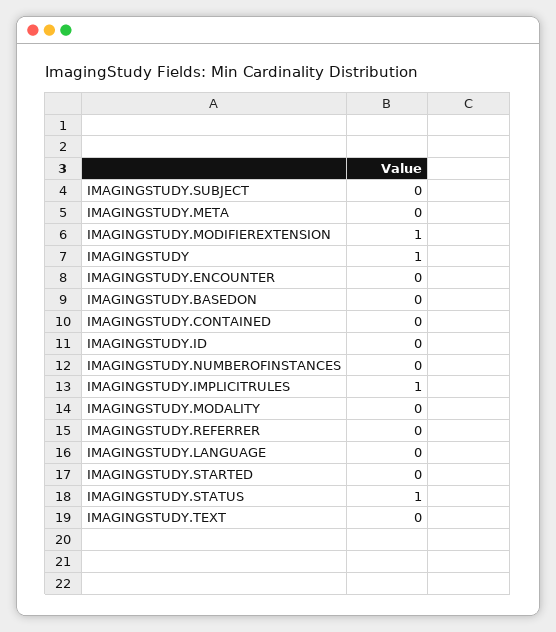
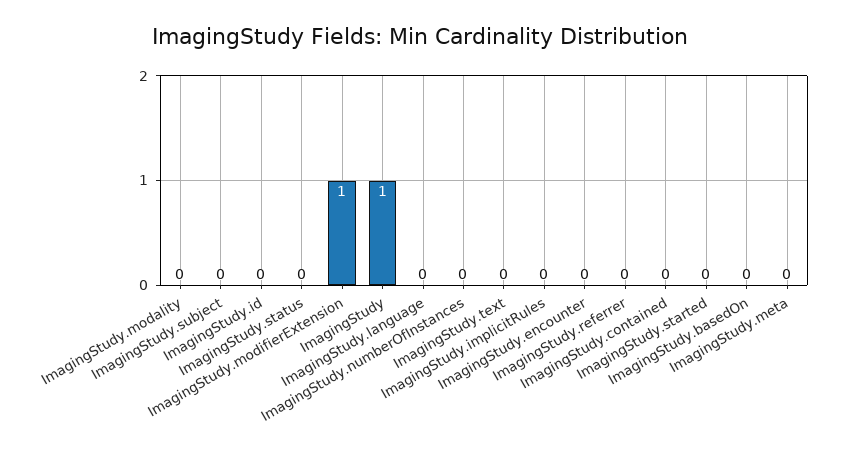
  {
    "IMAGINGSTUDY.SUBJECT": 0,
    "IMAGINGSTUDY.META": 0,
    "IMAGINGSTUDY.MODIFIEREXTENSION": 1,
    "IMAGINGSTUDY": 1,
    "IMAGINGSTUDY.ENCOUNTER": 0,
    "IMAGINGSTUDY.BASEDON": 0,
    "IMAGINGSTUDY.CONTAINED": 0,
    "IMAGINGSTUDY.ID": 0,
    "IMAGINGSTUDY.NUMBEROFINSTANCES": 0,
-   "IMAGINGSTUDY.IMPLICITRULES": 1,
+   "IMAGINGSTUDY.IMPLICITRULES": 0,
    "IMAGINGSTUDY.MODALITY": 0,
    "IMAGINGSTUDY.REFERRER": 0,
    "IMAGINGSTUDY.LANGUAGE": 0,
    "IMAGINGSTUDY.STARTED": 0,
-   "IMAGINGSTUDY.STATUS": 1,
+   "IMAGINGSTUDY.STATUS": 0,
    "IMAGINGSTUDY.TEXT": 0
  }

